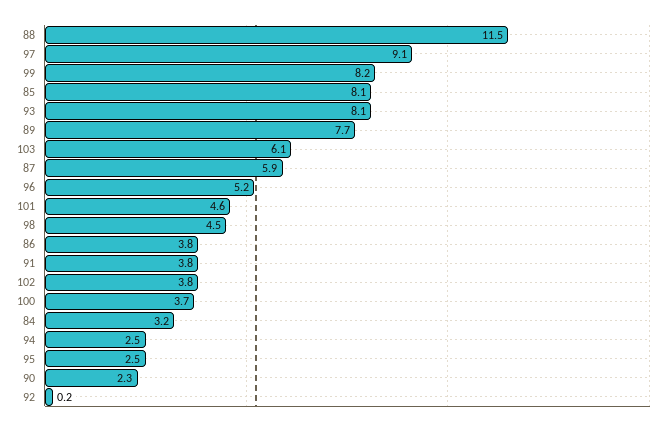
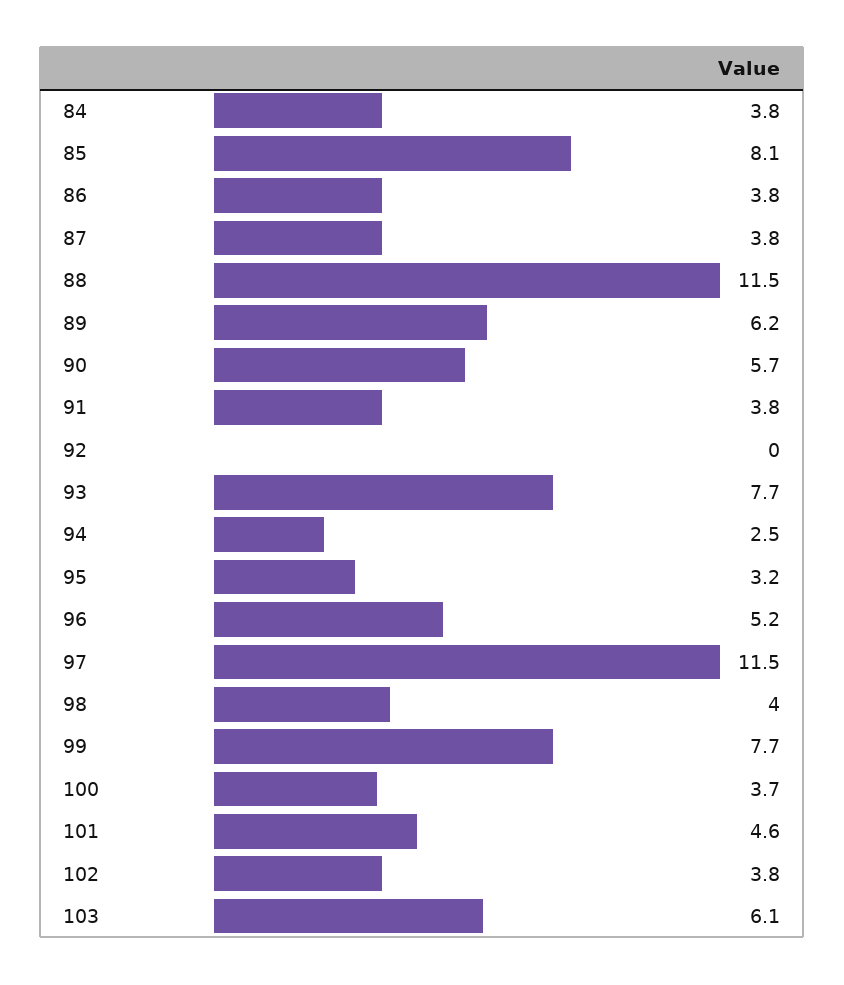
  {
    "88": 11.5,
-   "97": 9.1,
+   "97": 11.5,
-   "99": 8.2,
+   "99": 7.7,
    "85": 8.1,
-   "93": 8.1,
+   "93": 7.7,
-   "89": 7.7,
+   "89": 6.2,
    "103": 6.1,
-   "87": 5.9,
+   "87": 3.8,
    "96": 5.2,
    "101": 4.6,
-   "98": 4.5,
+   "98": 4,
    "86": 3.8,
    "91": 3.8,
    "102": 3.8,
    "100": 3.7,
-   "84": 3.2,
+   "84": 3.8,
    "94": 2.5,
-   "95": 2.5,
+   "95": 3.2,
-   "90": 2.3,
+   "90": 5.7,
-   "92": 0.2
+   "92": 0
  }

